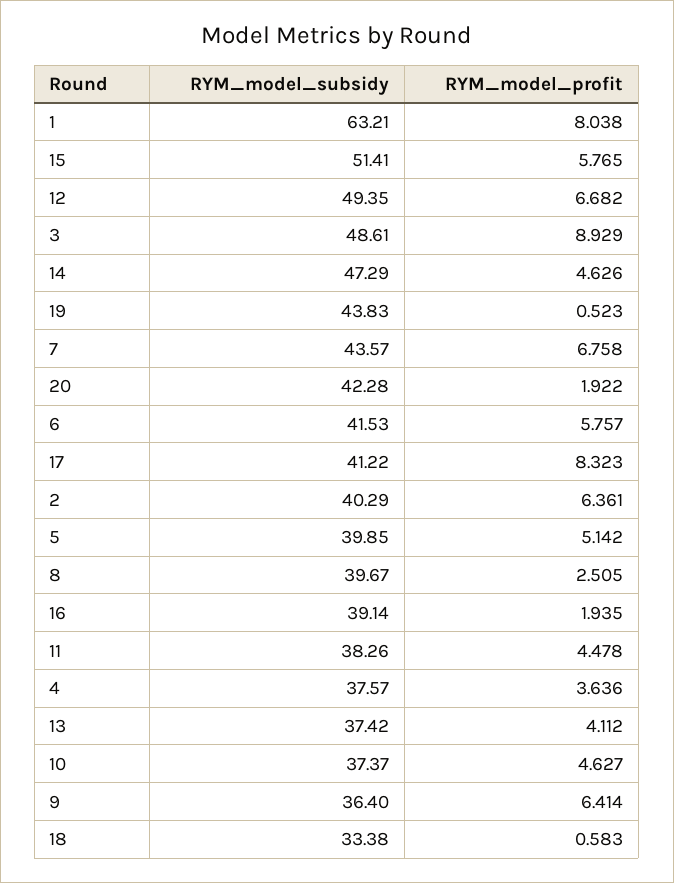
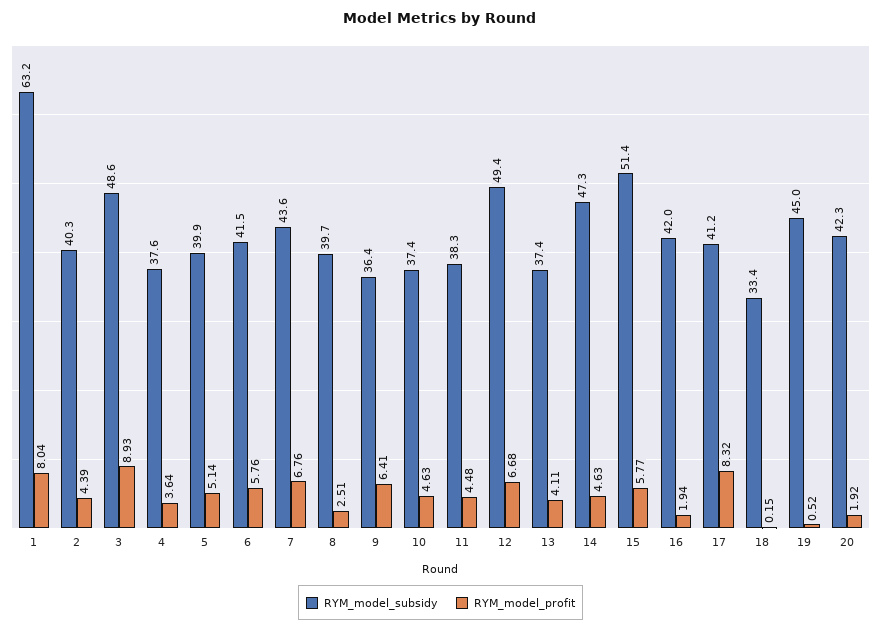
  {
    "RYM_model_subsidy": {
      "1": 63.21,
      "15": 51.41,
      "12": 49.35,
      "3": 48.61,
      "14": 47.29,
-     "19": 43.83,
+     "19": 45,
      "7": 43.57,
      "20": 42.28,
      "6": 41.53,
      "17": 41.22,
      "2": 40.29,
      "5": 39.85,
      "8": 39.67,
-     "16": 39.14,
+     "16": 42,
      "11": 38.26,
      "4": 37.57,
      "13": 37.42,
      "10": 37.37,
      "9": 36.4,
      "18": 33.38
    },
    "RYM_model_profit": {
      "1": 8.038,
      "15": 5.765,
      "12": 6.682,
      "3": 8.929,
      "14": 4.626,
      "19": 0.523,
      "7": 6.758,
      "20": 1.922,
      "6": 5.757,
      "17": 8.323,
-     "2": 6.361,
+     "2": 4.39,
      "5": 5.142,
      "8": 2.505,
      "16": 1.935,
      "11": 4.478,
      "4": 3.636,
      "13": 4.112,
      "10": 4.627,
      "9": 6.414,
-     "18": 0.583
+     "18": 0.15
    }
  }

